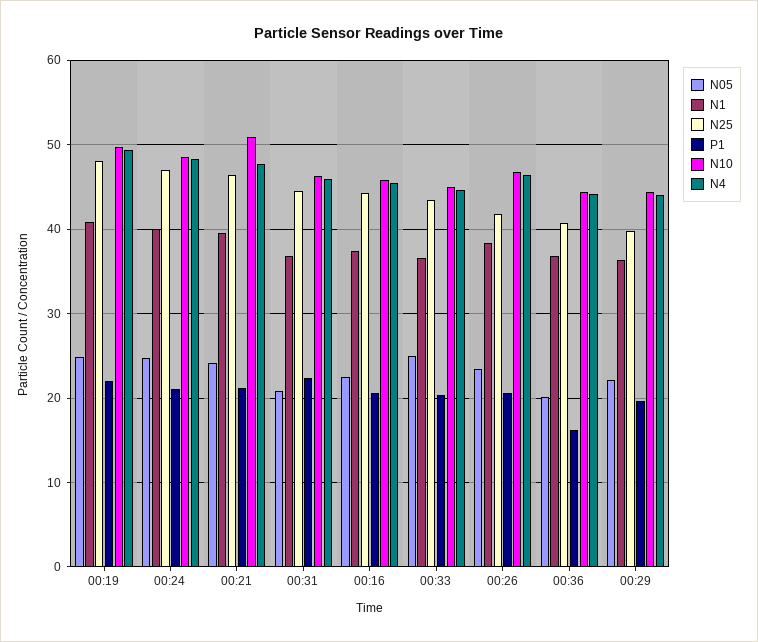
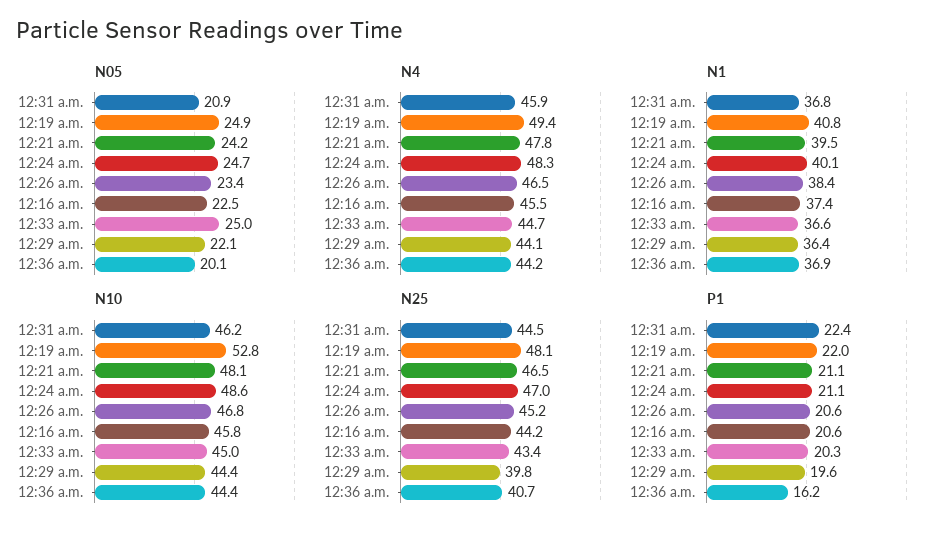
  {
    "N05": {
      "00:19": 24.9,
      "00:24": 24.7,
      "00:21": 24.2,
      "00:31": 20.9,
      "00:16": 22.5,
      "00:33": 25,
      "00:26": 23.4,
      "00:36": 20.1,
      "00:29": 22.1
    },
    "N1": {
      "00:19": 40.8,
      "00:24": 40.1,
      "00:21": 39.5,
      "00:31": 36.8,
      "00:16": 37.4,
      "00:33": 36.6,
      "00:26": 38.4,
      "00:36": 36.9,
      "00:29": 36.4
    },
    "N25": {
      "00:19": 48.1,
      "00:24": 47,
      "00:21": 46.5,
      "00:31": 44.5,
      "00:16": 44.2,
      "00:33": 43.4,
-     "00:26": 42,
+     "00:26": 45.2,
      "00:36": 40.7,
      "00:29": 39.8
    },
    "P1": {
      "00:19": 22,
      "00:24": 21.1,
      "00:21": 21.1,
      "00:31": 22.4,
      "00:16": 20.6,
      "00:33": 20.3,
      "00:26": 20.6,
      "00:36": 16.2,
      "00:29": 19.6
    },
    "N10": {
-     "00:19": 50,
+     "00:19": 52.8,
      "00:24": 48.6,
-     "00:21": 51,
+     "00:21": 48.1,
      "00:31": 46.2,
      "00:16": 45.8,
      "00:33": 45,
      "00:26": 46.8,
      "00:36": 44.4,
      "00:29": 44.4
    },
    "N4": {
      "00:19": 49.4,
      "00:24": 48.3,
      "00:21": 47.8,
      "00:31": 45.9,
      "00:16": 45.5,
      "00:33": 44.7,
      "00:26": 46.5,
      "00:36": 44.2,
      "00:29": 44.1
    }
  }

